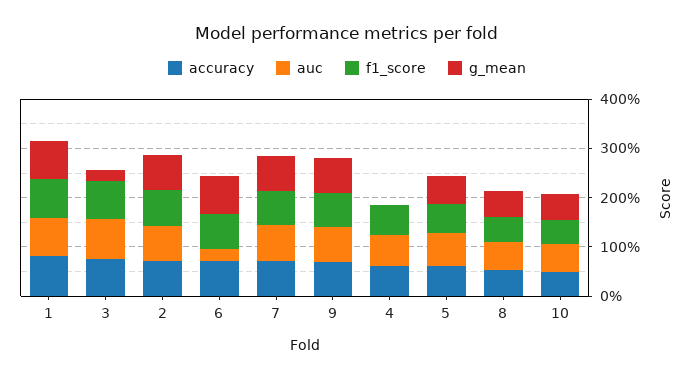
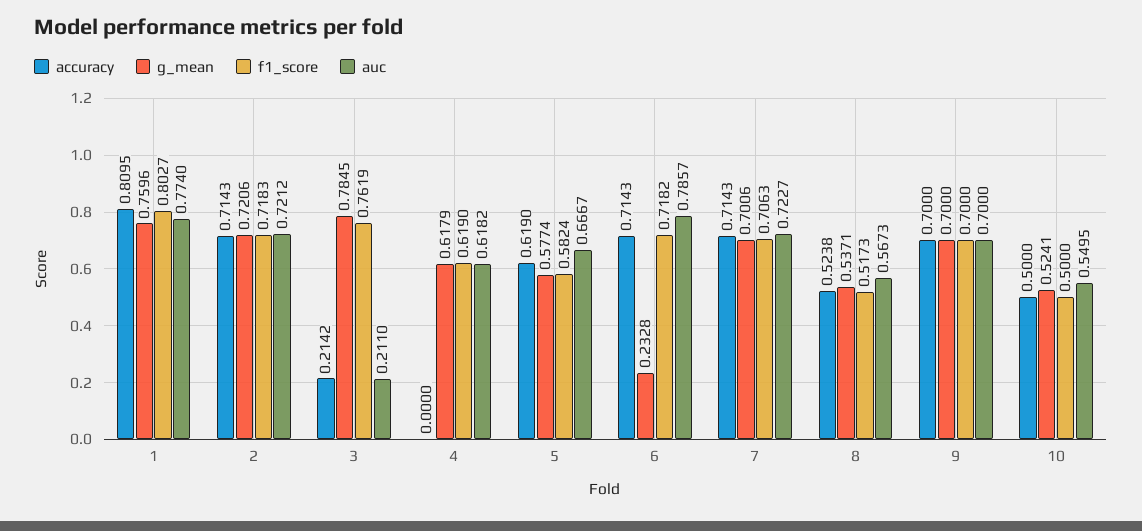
  {
    "accuracy": {
      "1": 0.8095,
-     "3": 0.8,
+     "3": 0.2142,
      "2": 0.7143,
      "6": 0.7143,
      "7": 0.7143,
      "9": 0.7,
-     "4": 0.6,
+     "4": 0,
      "5": 0.619,
      "8": 0.5238,
      "10": 0.5
    },
    "auc": {
      "1": 0.774,
-     "3": 0.8,
+     "3": 0.211,
      "2": 0.7212,
-     "6": 0.2,
+     "6": 0.7857,
      "7": 0.7227,
      "9": 0.7,
      "4": 0.6182,
      "5": 0.6667,
      "8": 0.5673,
      "10": 0.5495
    },
    "f1_score": {
      "1": 0.8027,
      "3": 0.7619,
      "2": 0.7183,
      "6": 0.7182,
      "7": 0.7063,
      "9": 0.7,
      "4": 0.619,
      "5": 0.5824,
      "8": 0.5173,
      "10": 0.5
    },
    "g_mean": {
      "1": 0.7596,
-     "3": 0.2,
+     "3": 0.7845,
      "2": 0.7206,
-     "6": 0.8,
+     "6": 0.2328,
      "7": 0.7006,
      "9": 0.7,
-     "4": 0,
+     "4": 0.6179,
      "5": 0.5774,
      "8": 0.5371,
      "10": 0.5241
    }
  }

